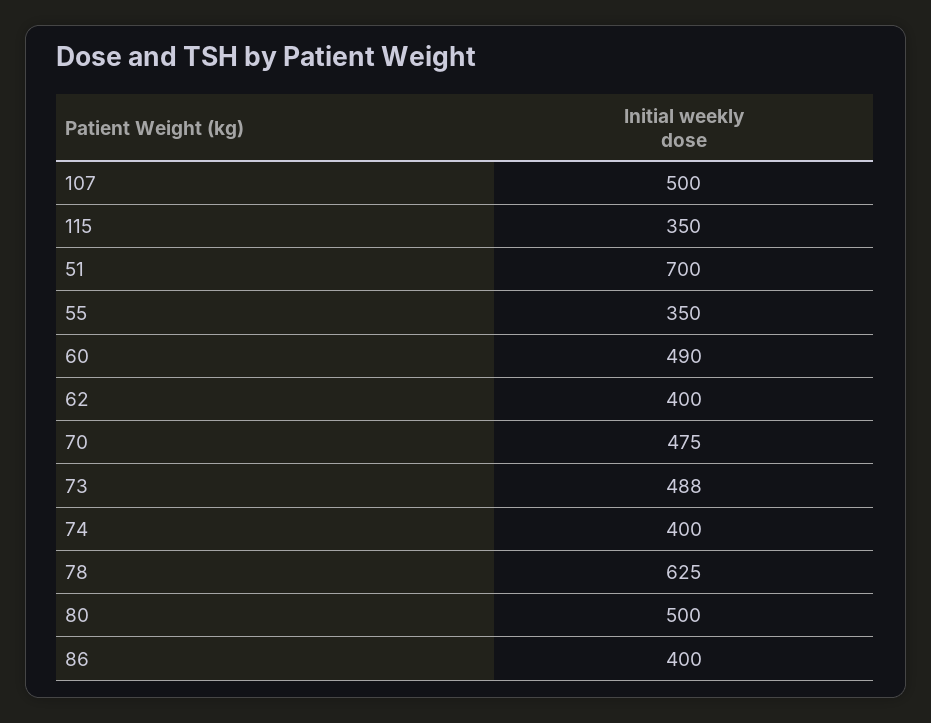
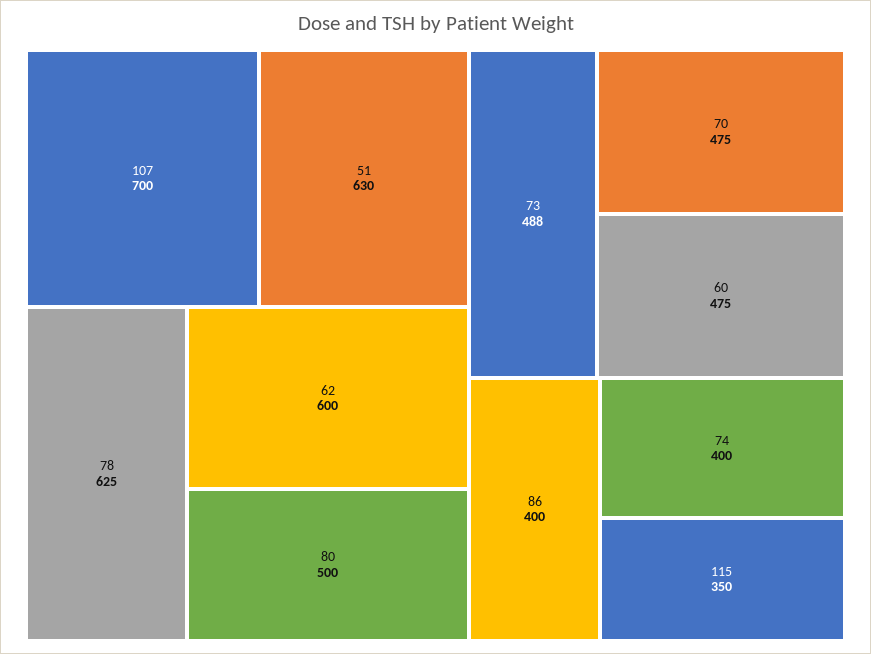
  {
-   "107": 500,
+   "107": 700,
    "115": 350,
-   "51": 700,
+   "51": 630,
-   "55": 350,
-   "60": 490,
+   "60": 475,
-   "62": 400,
+   "62": 600,
    "70": 475,
    "73": 488,
    "74": 400,
    "78": 625,
    "80": 500,
    "86": 400
  }

